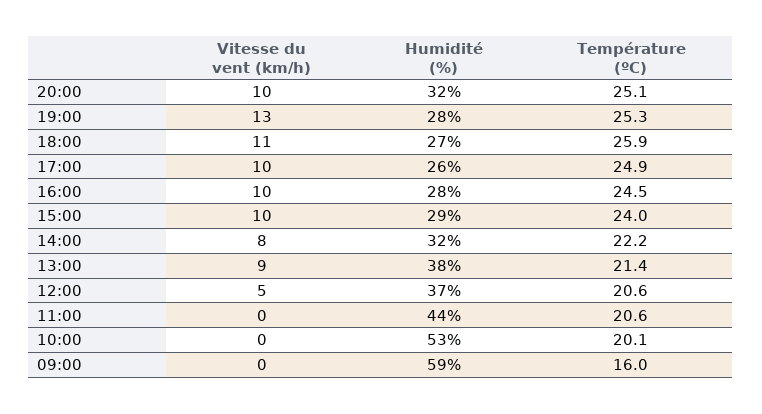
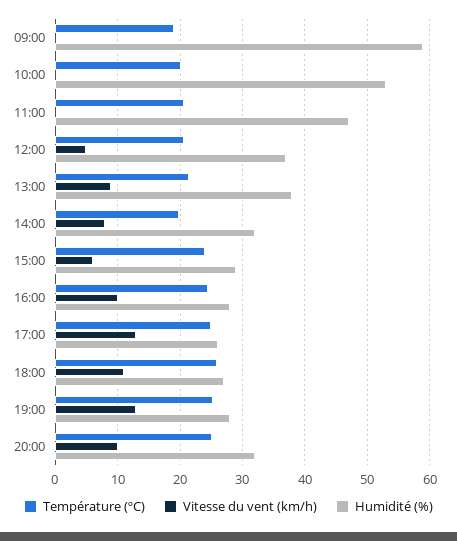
  {
    "Vitesse du vent (km/h)": {
      "20:00": 10,
      "19:00": 13,
      "18:00": 11,
-     "17:00": 10,
+     "17:00": 13,
      "16:00": 10,
-     "15:00": 10,
+     "15:00": 6,
      "14:00": 8,
      "13:00": 9,
      "12:00": 5,
      "11:00": 0,
      "10:00": 0,
      "09:00": 0
    },
    "Humidité (%)": {
      "20:00": 32,
      "19:00": 28,
      "18:00": 27,
      "17:00": 26,
      "16:00": 28,
      "15:00": 29,
      "14:00": 32,
      "13:00": 38,
      "12:00": 37,
-     "11:00": 44,
+     "11:00": 47,
      "10:00": 53,
      "09:00": 59
    },
    "Température (ºC)": {
      "20:00": 25.1,
      "19:00": 25.3,
      "18:00": 25.9,
      "17:00": 24.9,
      "16:00": 24.5,
      "15:00": 24,
-     "14:00": 22.2,
+     "14:00": 20,
      "13:00": 21.4,
      "12:00": 20.6,
      "11:00": 20.6,
      "10:00": 20.1,
-     "09:00": 16
+     "09:00": 19
    }
  }

